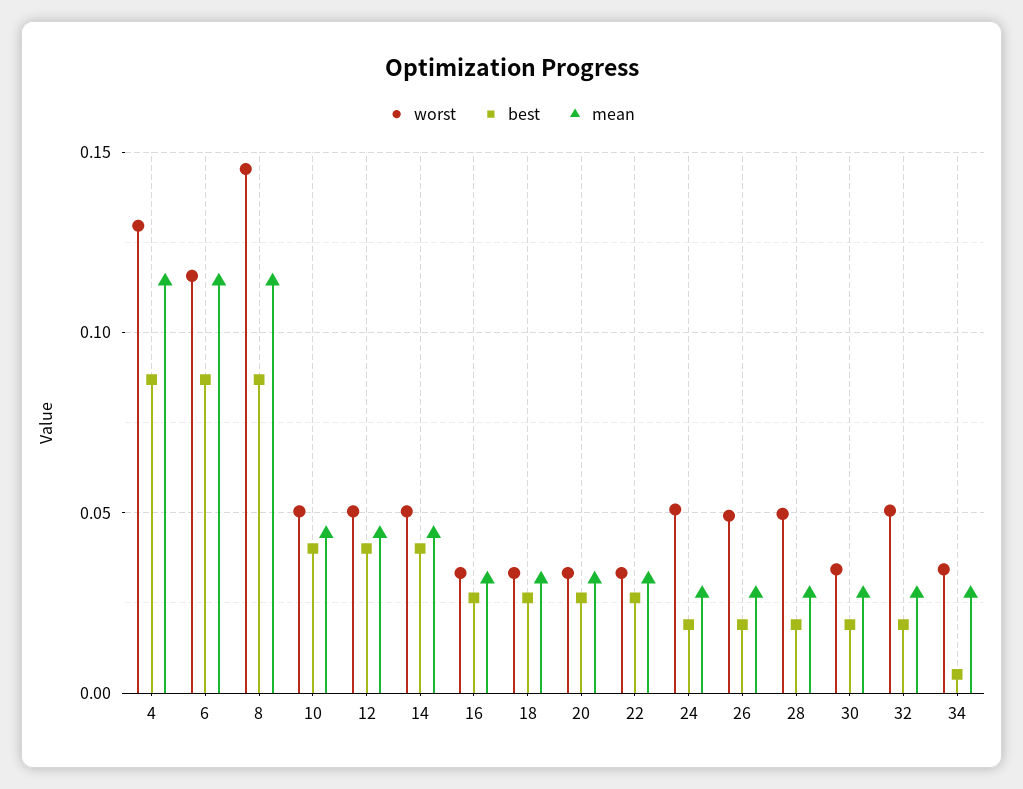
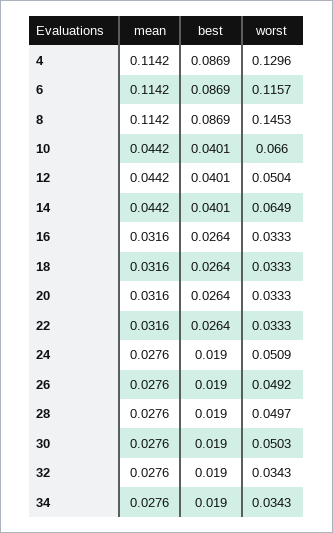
  {
    "worst": {
      "4": 0.1296,
      "6": 0.1157,
      "8": 0.1453,
-     "10": 0.05,
+     "10": 0.066,
      "12": 0.0504,
-     "14": 0.05,
+     "14": 0.0649,
      "16": 0.0333,
      "18": 0.0333,
      "20": 0.0333,
      "22": 0.0333,
      "24": 0.0509,
      "26": 0.0492,
      "28": 0.0497,
-     "30": 0.035,
+     "30": 0.0503,
-     "32": 0.05,
+     "32": 0.0343,
      "34": 0.0343
    },
    "best": {
      "4": 0.0869,
      "6": 0.0869,
      "8": 0.0869,
      "10": 0.0401,
      "12": 0.0401,
      "14": 0.0401,
      "16": 0.0264,
      "18": 0.0264,
      "20": 0.0264,
      "22": 0.0264,
      "24": 0.019,
      "26": 0.019,
      "28": 0.019,
      "30": 0.019,
      "32": 0.019,
-     "34": 0.005
+     "34": 0.019
    },
    "mean": {
      "4": 0.1142,
      "6": 0.1142,
      "8": 0.1142,
      "10": 0.0442,
      "12": 0.0442,
      "14": 0.0442,
      "16": 0.0316,
      "18": 0.0316,
      "20": 0.0316,
      "22": 0.0316,
      "24": 0.0276,
      "26": 0.0276,
      "28": 0.0276,
      "30": 0.0276,
      "32": 0.0276,
      "34": 0.0276
    }
  }

